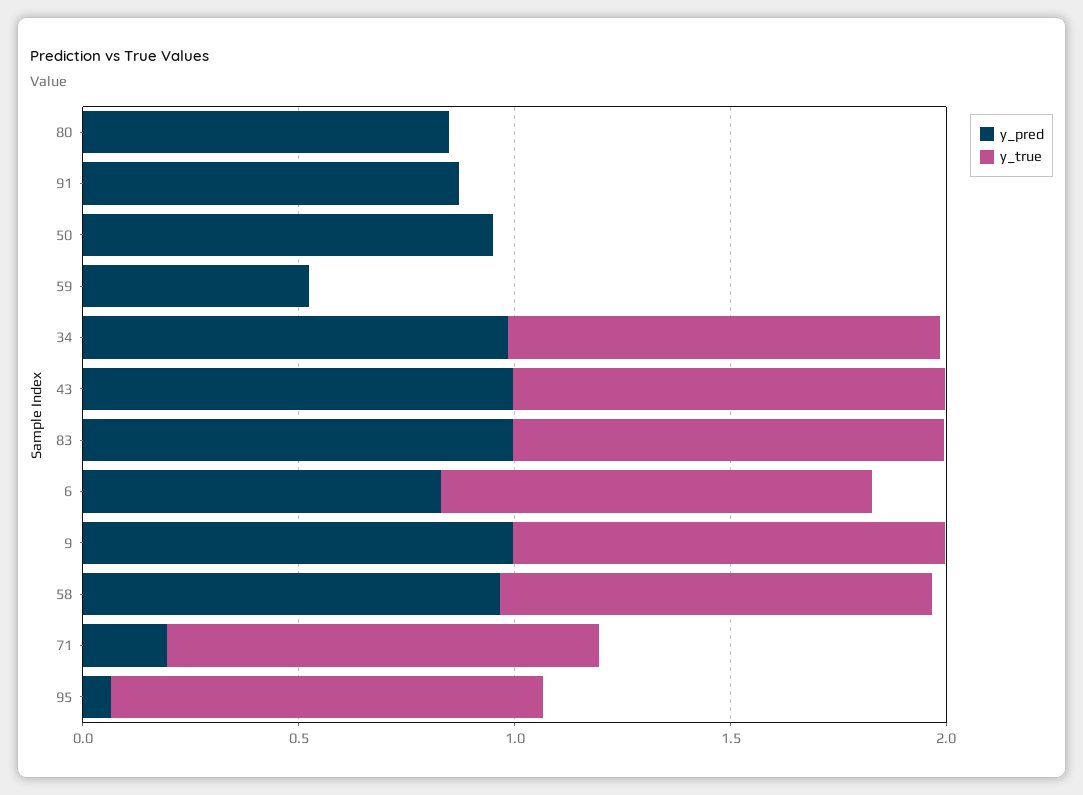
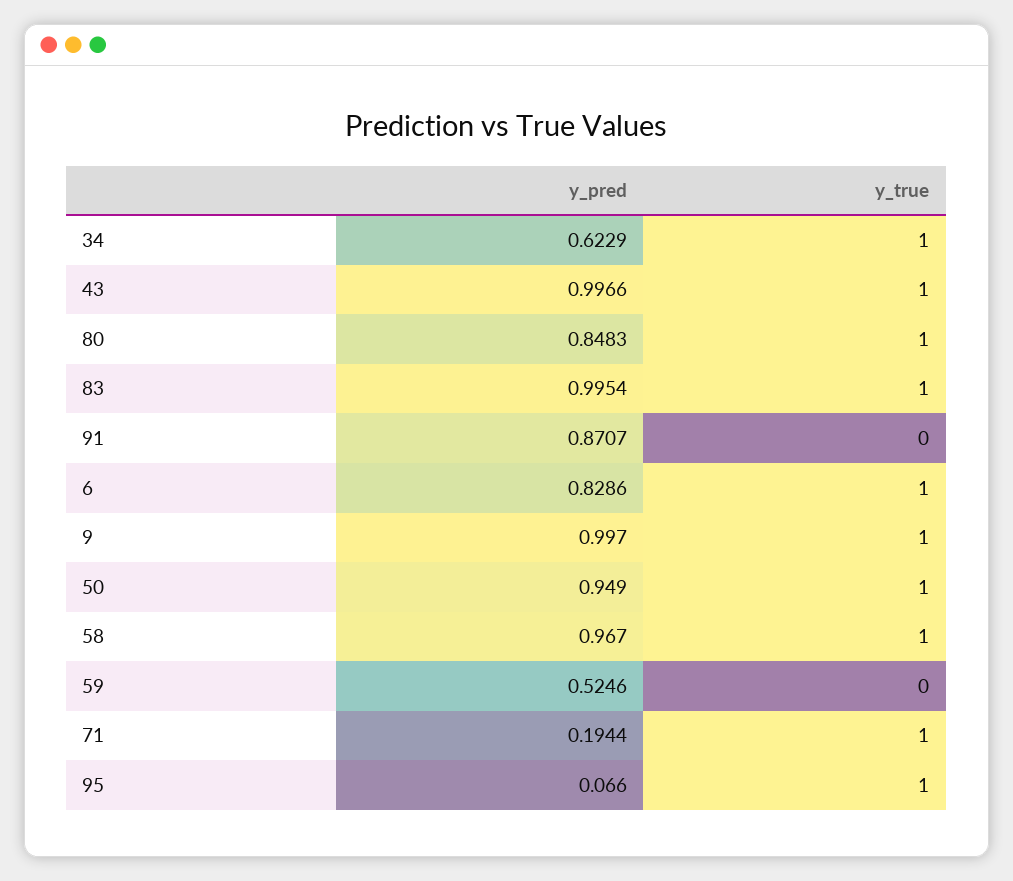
  {
    "y_pred": {
      "80": 0.8483,
      "91": 0.8707,
      "50": 0.949,
      "59": 0.5246,
-     "34": 1,
+     "34": 0.6229,
      "43": 0.9966,
      "83": 0.9954,
      "6": 0.8286,
      "9": 0.997,
      "58": 0.967,
      "71": 0.1944,
      "95": 0.066
    },
    "y_true": {
-     "80": 0,
+     "80": 1,
      "91": 0,
-     "50": 0,
+     "50": 1,
      "59": 0,
      "34": 1,
      "43": 1,
      "83": 1,
      "6": 1,
      "9": 1,
      "58": 1,
      "71": 1,
      "95": 1
    }
  }

